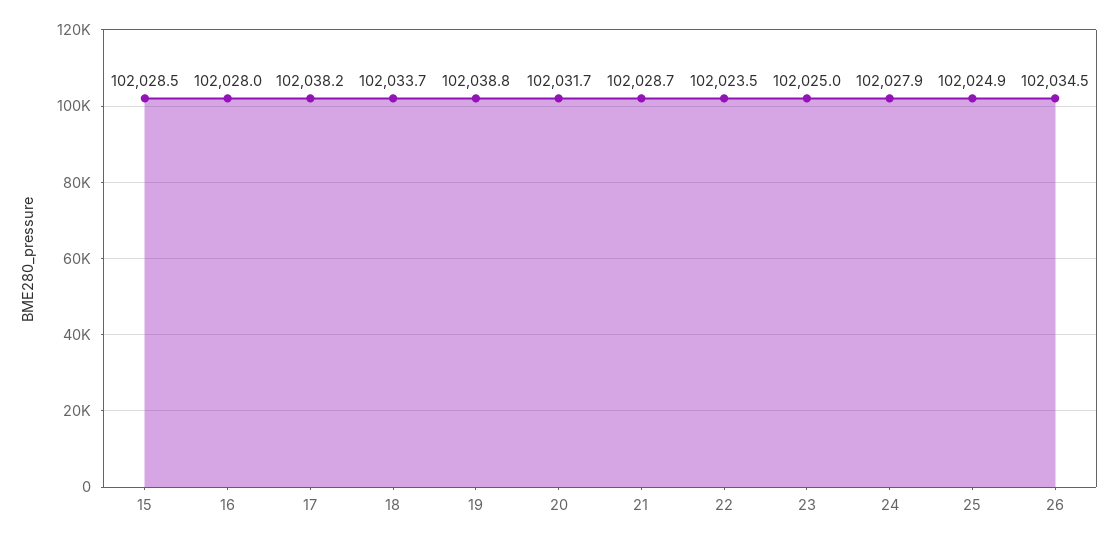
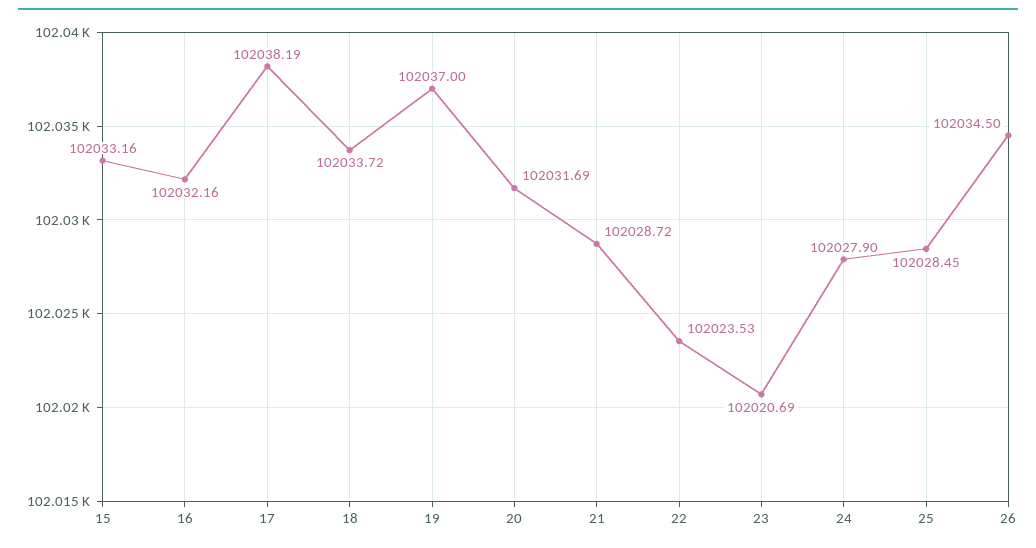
  {
-   "15": 102028.5,
+   "15": 102033.16,
-   "16": 102028,
+   "16": 102032.16,
    "17": 102038.19,
    "18": 102033.72,
-   "19": 102038.8,
+   "19": 102037,
    "20": 102031.69,
    "21": 102028.72,
    "22": 102023.53,
-   "23": 102025,
+   "23": 102020.69,
    "24": 102027.9,
-   "25": 102024.9,
+   "25": 102028.45,
    "26": 102034.5
  }

